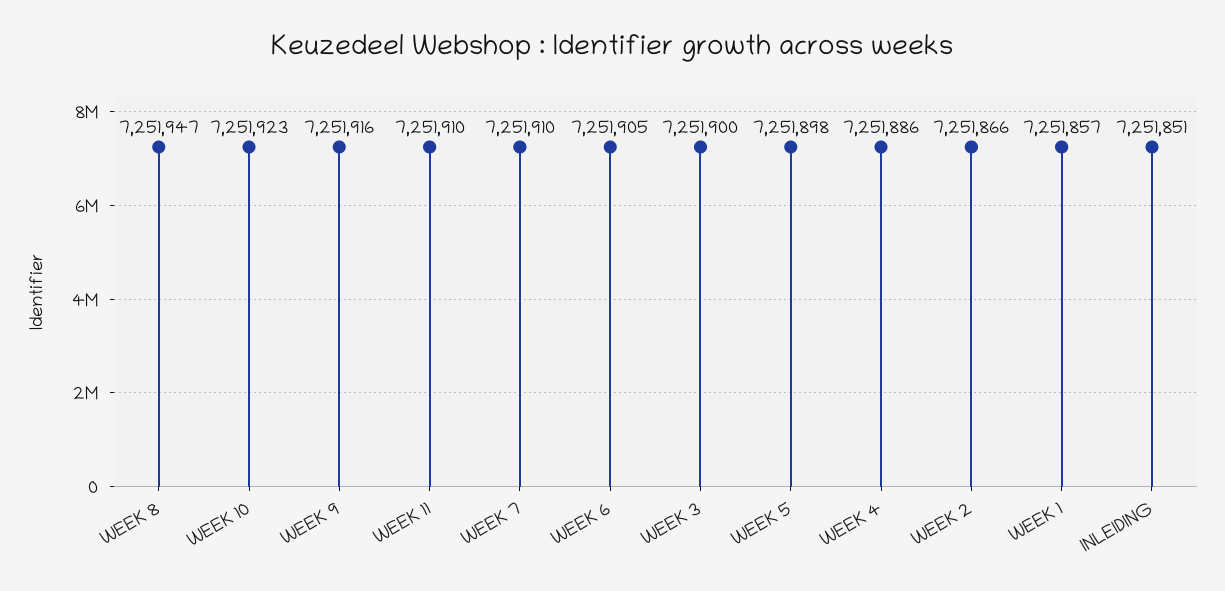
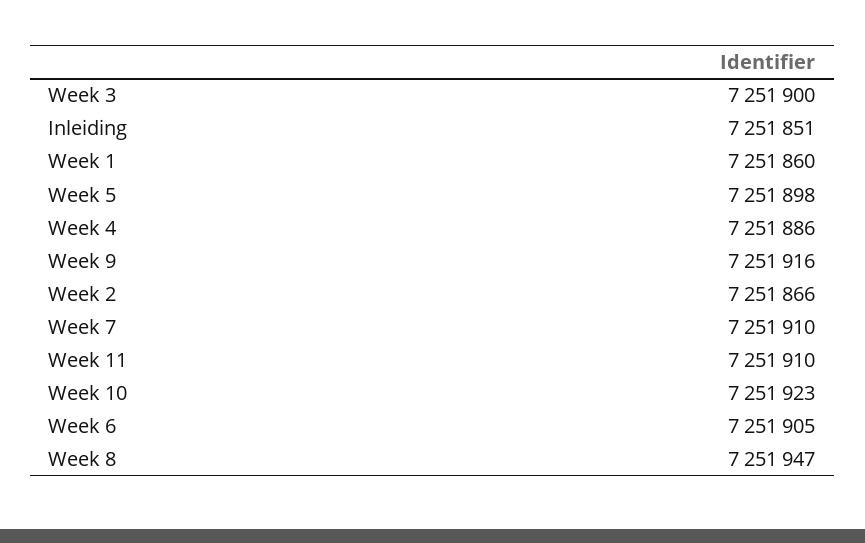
  {
    "WEEK 8": 7251947,
    "WEEK 10": 7251923,
    "WEEK 9": 7251916,
    "WEEK 11": 7251910,
    "WEEK 7": 7251910,
    "WEEK 6": 7251905,
    "WEEK 3": 7251900,
    "WEEK 5": 7251898,
    "WEEK 4": 7251886,
    "WEEK 2": 7251866,
-   "WEEK 1": 7251857,
+   "WEEK 1": 7251860,
    "INLEIDING": 7251851
  }

